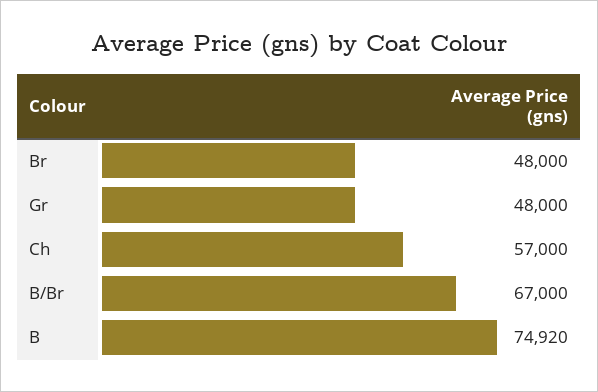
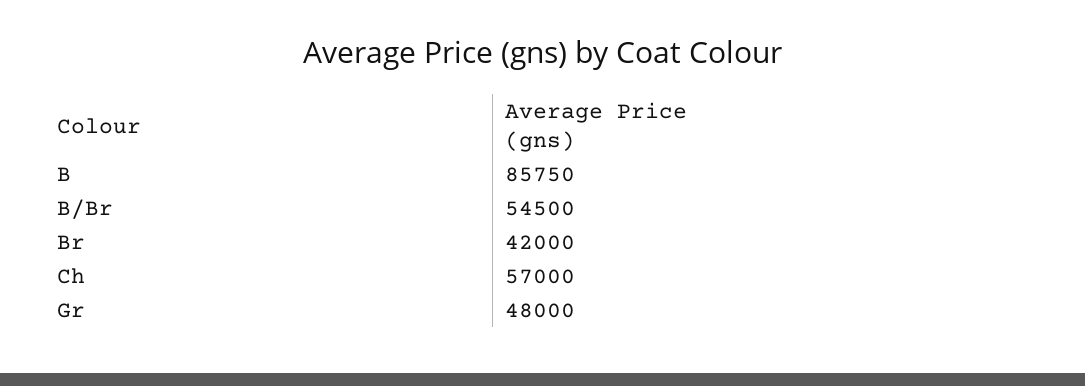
  {
-   "Br": 48000,
+   "Br": 42000,
    "Gr": 48000,
    "Ch": 57000,
-   "B/Br": 67000,
+   "B/Br": 54500,
-   "B": 74920
+   "B": 85750
  }

